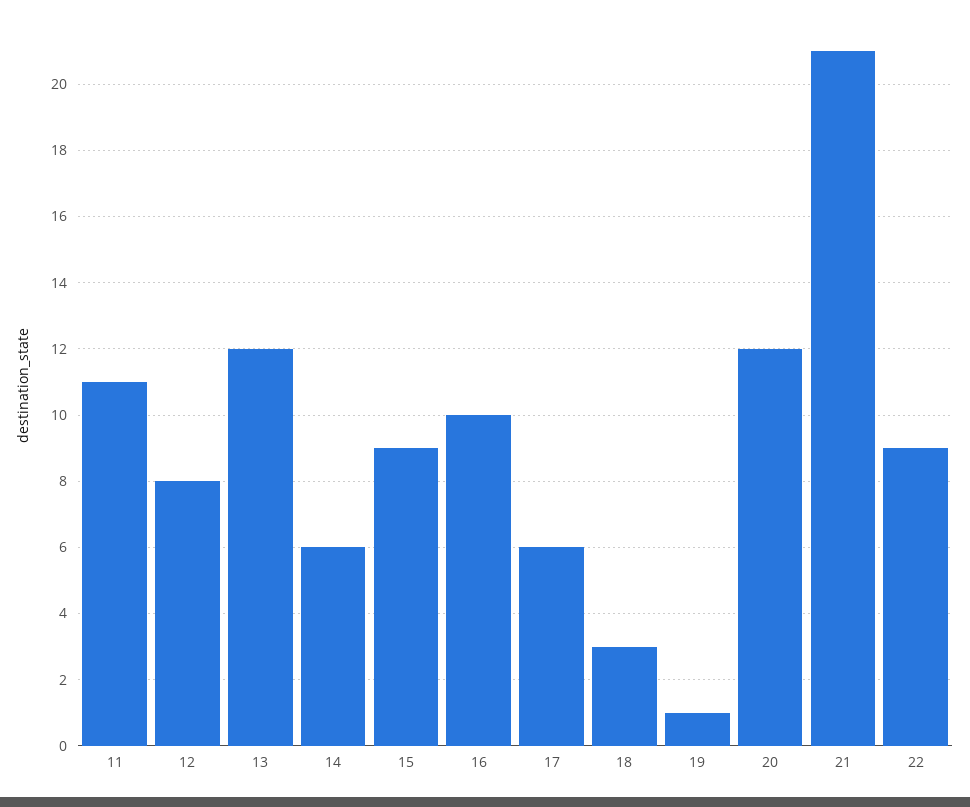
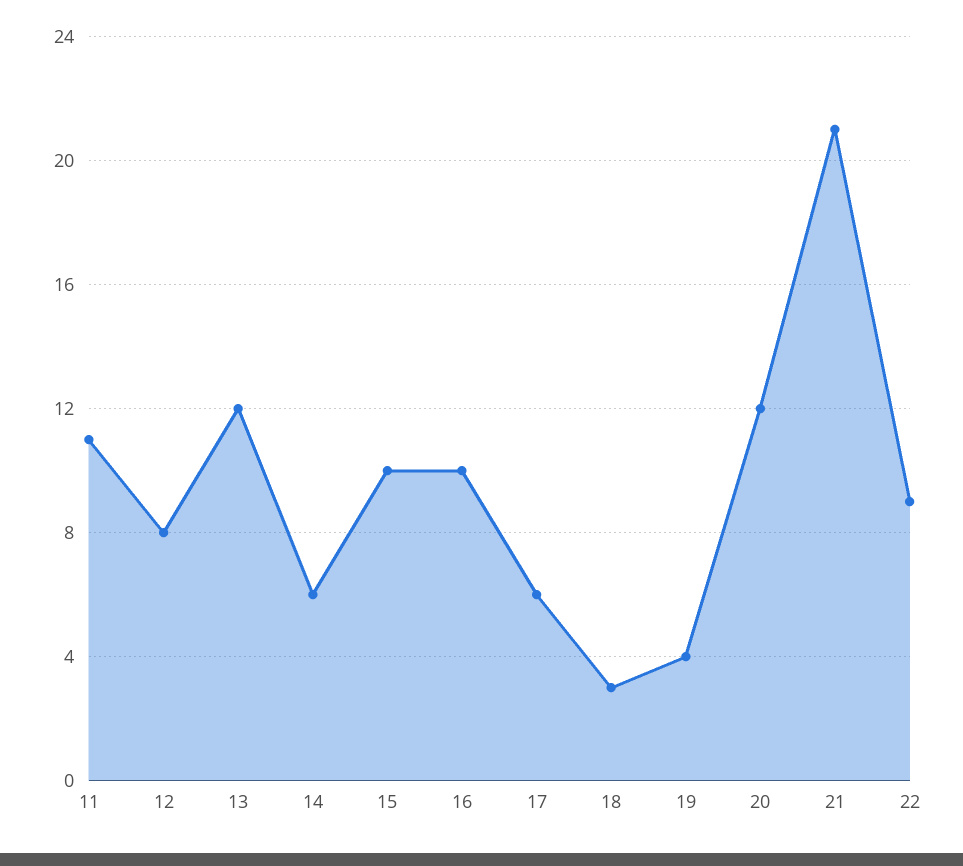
  {
    "11": 11,
    "12": 8,
    "13": 12,
    "14": 6,
-   "15": 9,
+   "15": 10,
    "16": 10,
    "17": 6,
    "18": 3,
-   "19": 1,
+   "19": 4,
    "20": 12,
    "21": 21,
    "22": 9
  }

